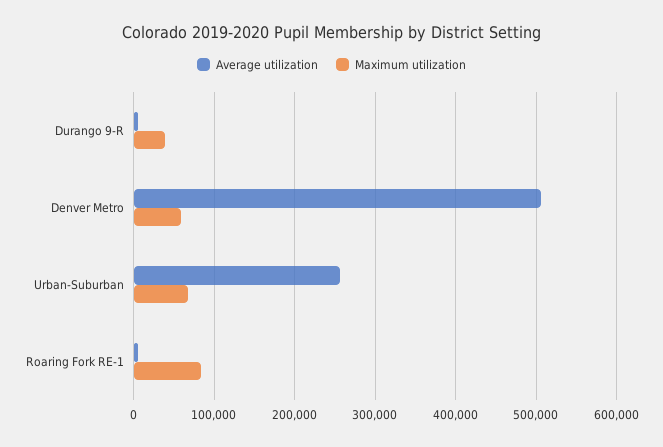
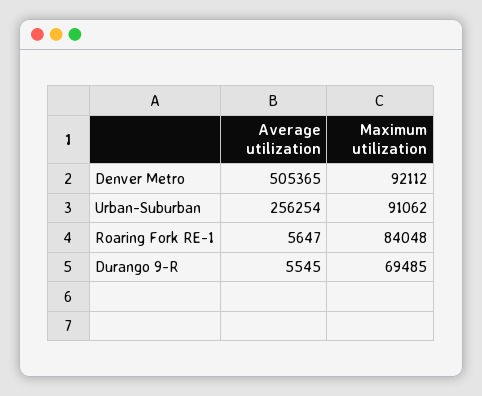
  {
    "Average utilization": {
      "Durango 9-R": 5545,
      "Denver Metro": 505365,
      "Urban-Suburban": 256254,
      "Roaring Fork RE-1": 5647
    },
    "Maximum utilization": {
-     "Durango 9-R": 40000,
+     "Durango 9-R": 69485,
-     "Denver Metro": 60000,
+     "Denver Metro": 92112,
-     "Urban-Suburban": 70000,
+     "Urban-Suburban": 91062,
      "Roaring Fork RE-1": 84048
    }
  }

